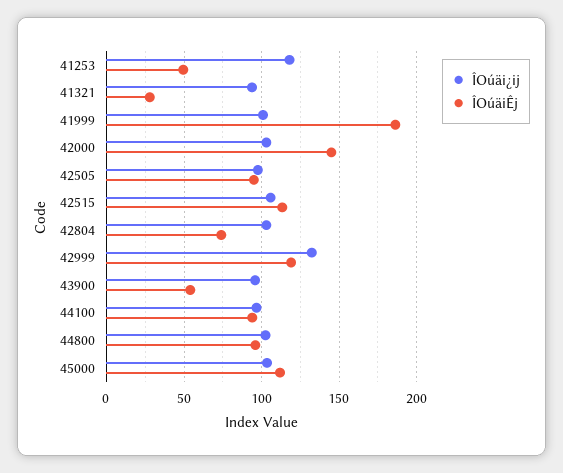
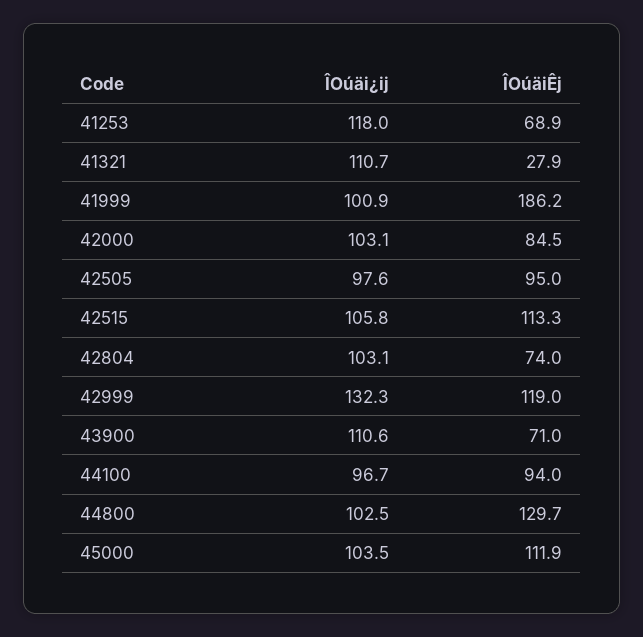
  {
    "ÎOúäi¿ij": {
      "41253": 118,
-     "41321": 95,
+     "41321": 110.7,
      "41999": 100.9,
      "42000": 103.1,
      "42505": 97.6,
      "42515": 105.8,
      "42804": 103.1,
      "42999": 132.3,
-     "43900": 95,
+     "43900": 110.6,
      "44100": 96.7,
      "44800": 102.5,
      "45000": 103.5
    },
    "ÎOúäiÊj": {
-     "41253": 50,
+     "41253": 68.9,
      "41321": 27.9,
      "41999": 186.2,
-     "42000": 145,
+     "42000": 84.5,
      "42505": 95,
      "42515": 113.3,
      "42804": 74,
      "42999": 119,
-     "43900": 55,
+     "43900": 71,
      "44100": 94,
-     "44800": 95,
+     "44800": 129.7,
      "45000": 111.9
    }
  }

